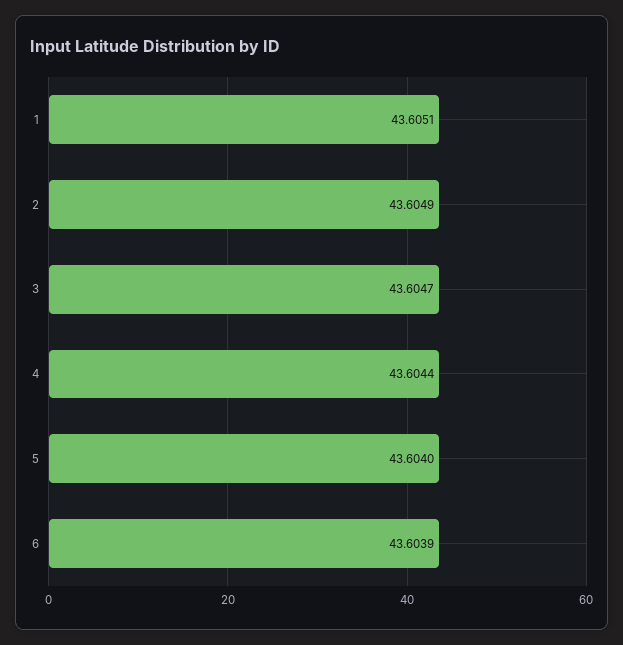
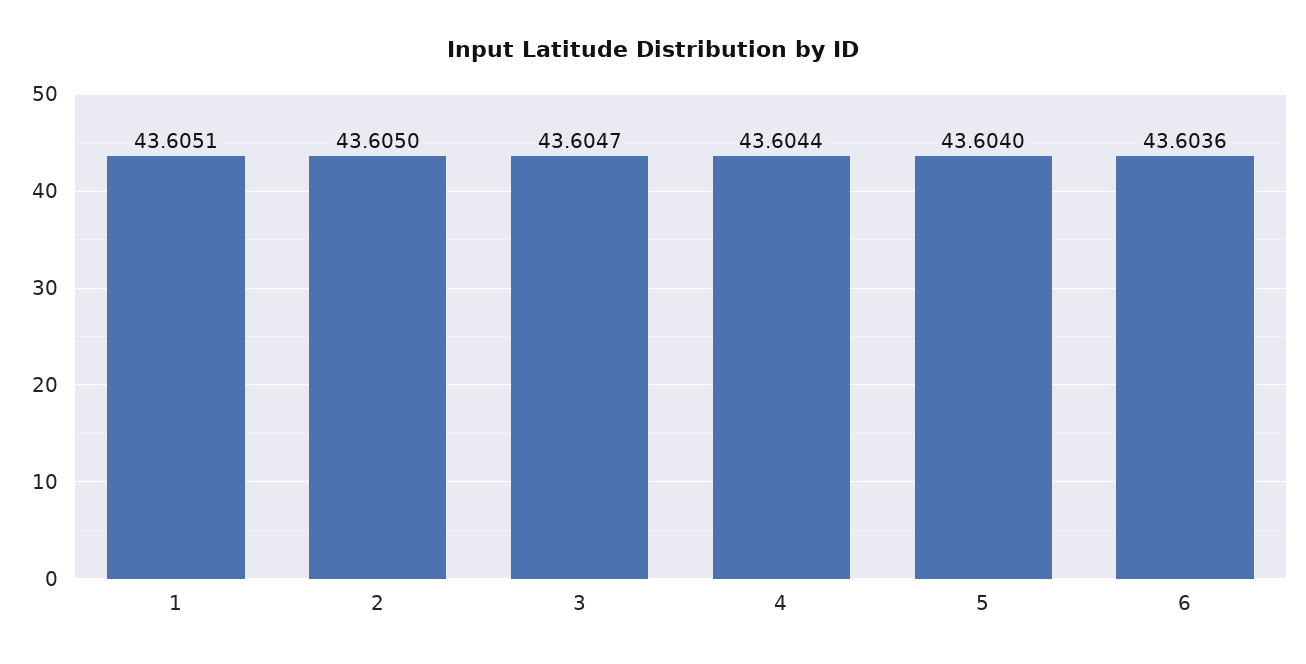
  {
    "1": 43.6051,
-   "2": 43.6049,
+   "2": 43.605,
    "3": 43.6047,
    "4": 43.6044,
    "5": 43.604,
-   "6": 43.6039
+   "6": 43.6036
  }

